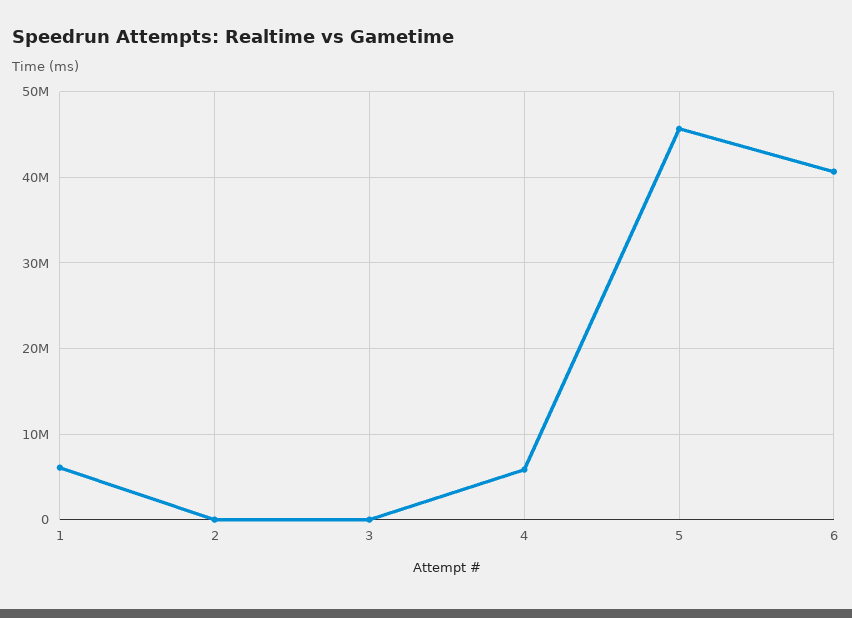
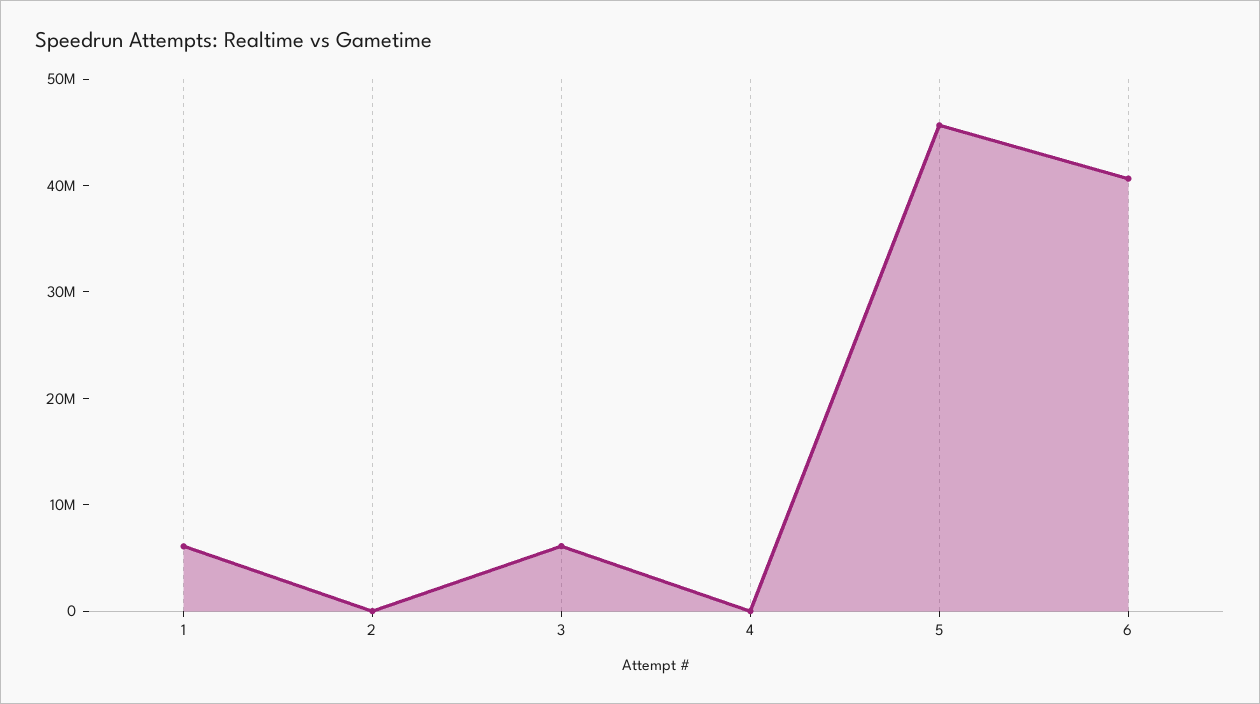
  {
    "1": 6000000,
    "2": 0,
-   "3": 0,
+   "3": 6000000,
-   "4": 6000000,
+   "4": 0,
    "5": 46000000,
    "6": 41000000
  }

